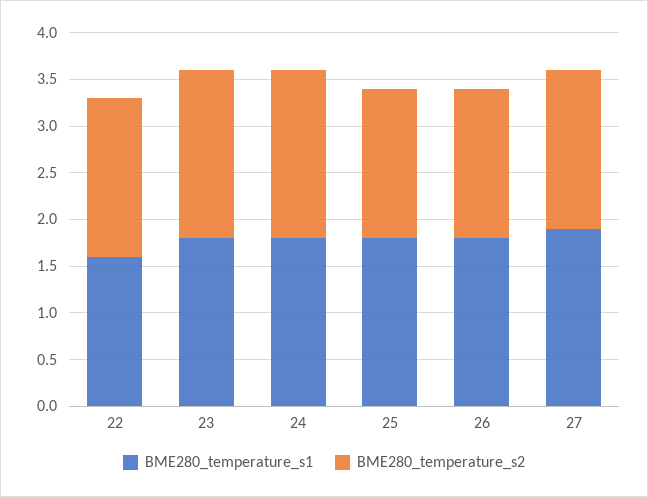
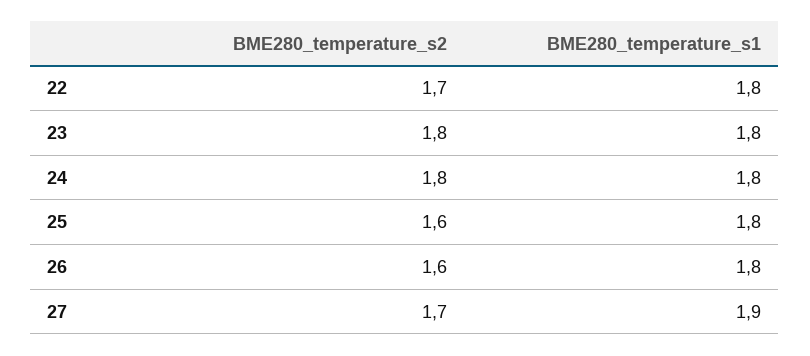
  {
    "BME280_temperature_s1": {
-     "22": 1.6,
+     "22": 1.8,
      "23": 1.8,
      "24": 1.8,
      "25": 1.8,
      "26": 1.8,
      "27": 1.9
    },
    "BME280_temperature_s2": {
      "22": 1.7,
      "23": 1.8,
      "24": 1.8,
      "25": 1.6,
      "26": 1.6,
      "27": 1.7
    }
  }

